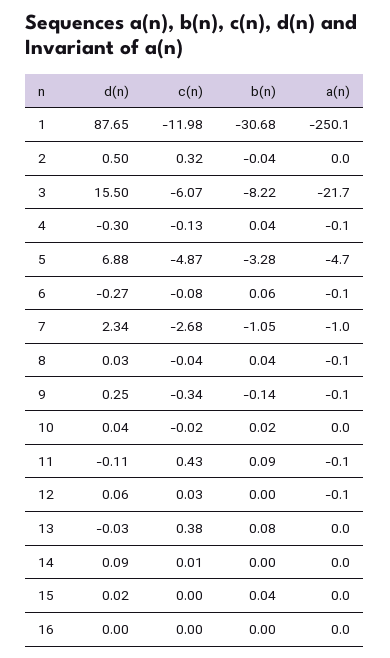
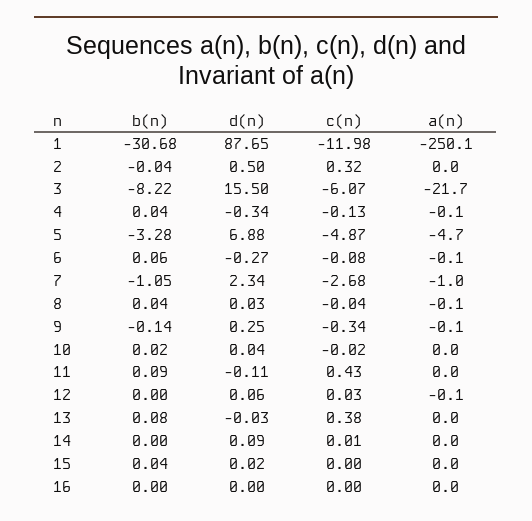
  {
    "d(n)": {
      "1": 87.65,
      "2": 0.5,
      "3": 15.5,
-     "4": -0.3,
+     "4": -0.34,
      "5": 6.88,
      "6": -0.27,
      "7": 2.34,
      "8": 0.03,
      "9": 0.25,
      "10": 0.04,
      "11": -0.11,
      "12": 0.06,
      "13": -0.03,
      "14": 0.09,
      "15": 0.02,
      "16": 0
    },
    "c(n)": {
      "1": -11.98,
      "2": 0.32,
      "3": -6.07,
      "4": -0.13,
      "5": -4.87,
      "6": -0.08,
      "7": -2.68,
      "8": -0.04,
      "9": -0.34,
      "10": -0.02,
      "11": 0.43,
      "12": 0.03,
      "13": 0.38,
      "14": 0.01,
      "15": 0,
      "16": 0
    },
    "b(n)": {
      "1": -30.68,
      "2": -0.04,
      "3": -8.22,
      "4": 0.04,
      "5": -3.28,
      "6": 0.06,
      "7": -1.05,
      "8": 0.04,
      "9": -0.14,
      "10": 0.02,
      "11": 0.09,
      "12": 0,
      "13": 0.08,
      "14": 0,
      "15": 0.04,
      "16": 0
    },
    "a(n)": {
      "1": -250.1,
      "2": 0,
      "3": -21.7,
      "4": -0.1,
      "5": -4.7,
      "6": -0.1,
      "7": -1,
      "8": -0.1,
      "9": -0.1,
      "10": 0,
-     "11": -0.1,
+     "11": 0,
      "12": -0.1,
      "13": 0,
      "14": 0,
      "15": 0,
      "16": 0
    }
  }

